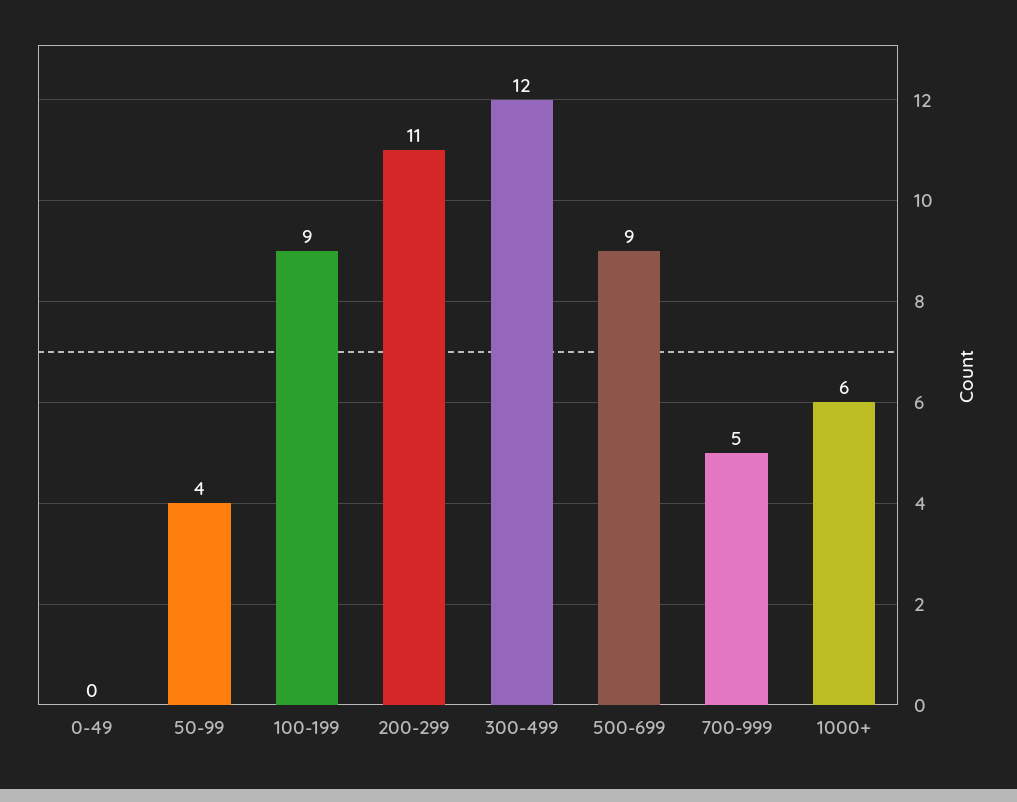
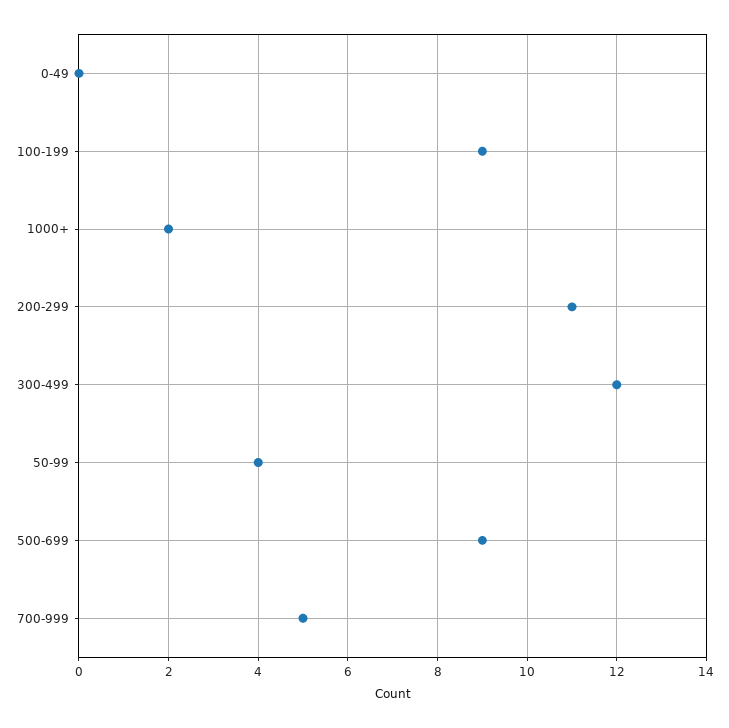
  {
    "0-49": 0,
    "50-99": 4,
    "100-199": 9,
    "200-299": 11,
    "300-499": 12,
    "500-699": 9,
    "700-999": 5,
-   "1000+": 6
+   "1000+": 2
  }

